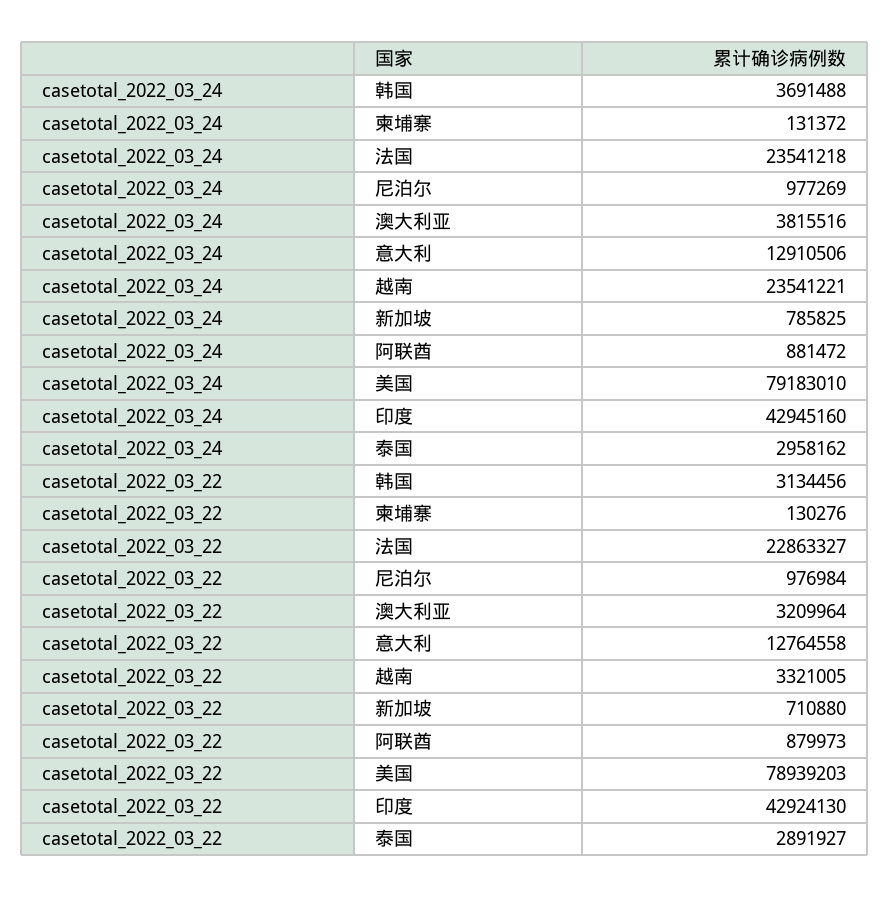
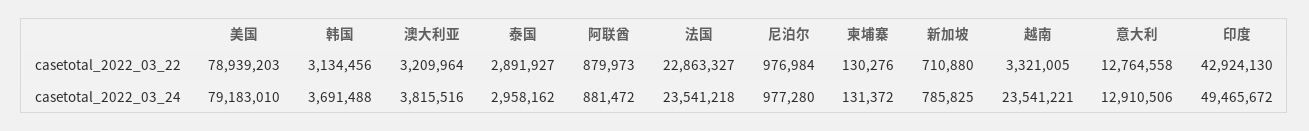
  {
    "casetotal_2022_03_24": {
      "韩国": 3691488,
      "柬埔寨": 131372,
      "法国": 23541218,
-     "尼泊尔": 977269,
+     "尼泊尔": 977280,
      "澳大利亚": 3815516,
      "意大利": 12910506,
      "越南": 23541221,
      "新加坡": 785825,
      "阿联酋": 881472,
      "美国": 79183010,
-     "印度": 42945160,
+     "印度": 49465672,
      "泰国": 2958162
    },
    "casetotal_2022_03_22": {
      "韩国": 3134456,
      "柬埔寨": 130276,
      "法国": 22863327,
      "尼泊尔": 976984,
      "澳大利亚": 3209964,
      "意大利": 12764558,
      "越南": 3321005,
      "新加坡": 710880,
      "阿联酋": 879973,
      "美国": 78939203,
      "印度": 42924130,
      "泰国": 2891927
    }
  }

